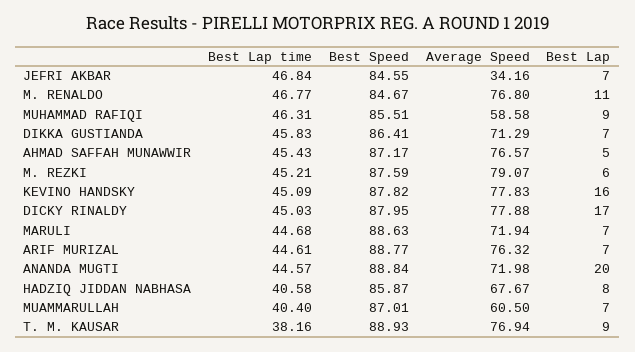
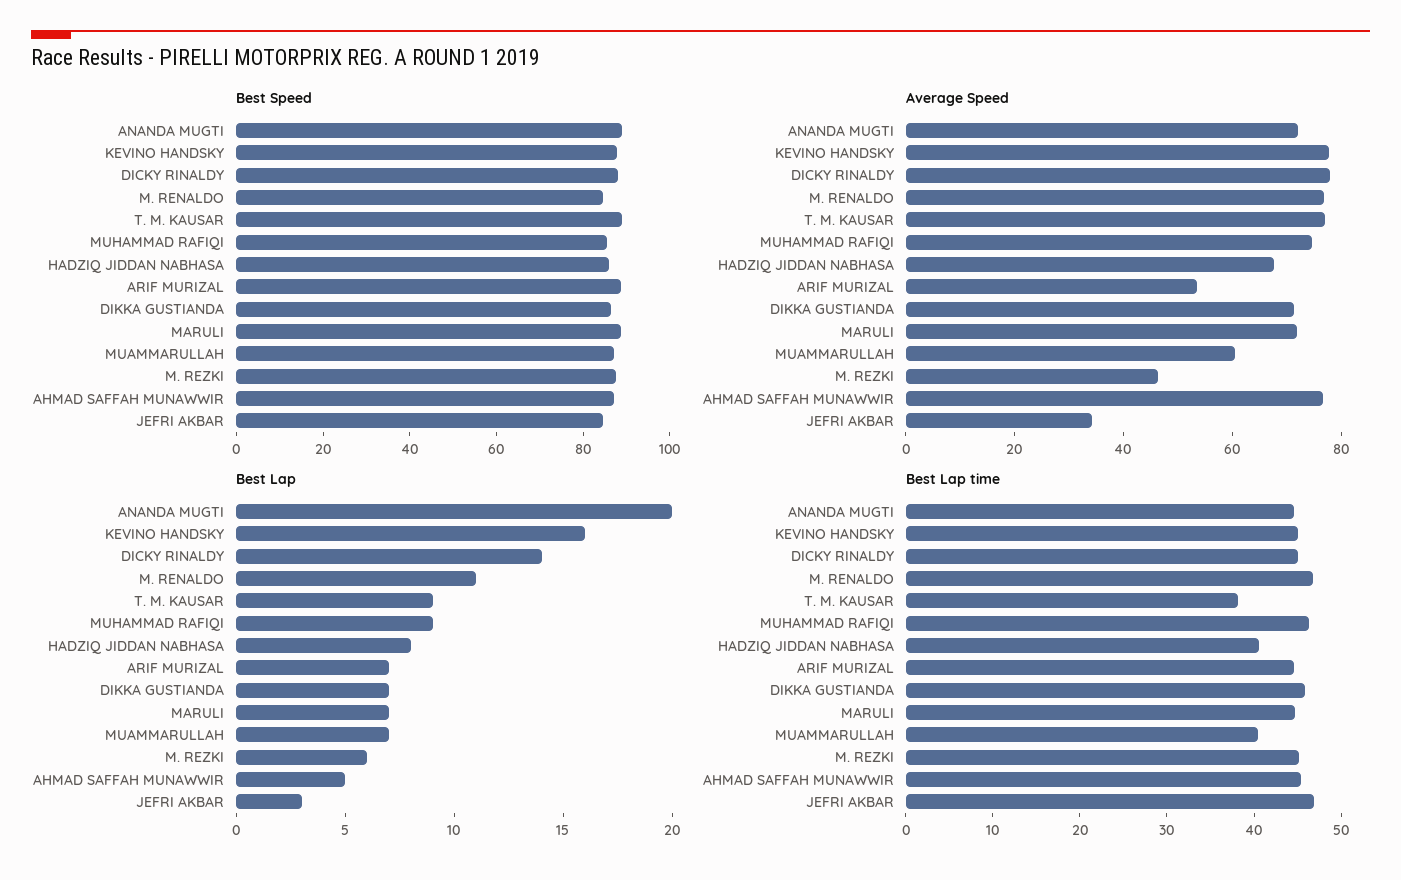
  {
    "Best Lap time": {
      "JEFRI AKBAR": 46.84,
      "M. RENALDO": 46.77,
      "MUHAMMAD RAFIQI": 46.31,
      "DIKKA GUSTIANDA": 45.83,
      "AHMAD SAFFAH MUNAWWIR": 45.43,
      "M. REZKI": 45.21,
      "KEVINO HANDSKY": 45.09,
      "DICKY RINALDY": 45.03,
      "MARULI": 44.68,
      "ARIF MURIZAL": 44.61,
      "ANANDA MUGTI": 44.57,
      "HADZIQ JIDDAN NABHASA": 40.58,
      "MUAMMARULLAH": 40.4,
      "T. M. KAUSAR": 38.16
    },
    "Best Speed": {
      "JEFRI AKBAR": 84.55,
      "M. RENALDO": 84.67,
      "MUHAMMAD RAFIQI": 85.51,
      "DIKKA GUSTIANDA": 86.41,
      "AHMAD SAFFAH MUNAWWIR": 87.17,
      "M. REZKI": 87.59,
      "KEVINO HANDSKY": 87.82,
      "DICKY RINALDY": 87.95,
      "MARULI": 88.63,
      "ARIF MURIZAL": 88.77,
      "ANANDA MUGTI": 88.84,
      "HADZIQ JIDDAN NABHASA": 85.87,
      "MUAMMARULLAH": 87.01,
      "T. M. KAUSAR": 88.93
    },
    "Average Speed": {
      "JEFRI AKBAR": 34.16,
      "M. RENALDO": 76.8,
-     "MUHAMMAD RAFIQI": 58.58,
+     "MUHAMMAD RAFIQI": 75,
      "DIKKA GUSTIANDA": 71.29,
      "AHMAD SAFFAH MUNAWWIR": 76.57,
-     "M. REZKI": 79.07,
+     "M. REZKI": 45,
      "KEVINO HANDSKY": 77.83,
      "DICKY RINALDY": 77.88,
      "MARULI": 71.94,
-     "ARIF MURIZAL": 76.32,
+     "ARIF MURIZAL": 55,
      "ANANDA MUGTI": 71.98,
      "HADZIQ JIDDAN NABHASA": 67.67,
      "MUAMMARULLAH": 60.5,
      "T. M. KAUSAR": 76.94
    },
    "Best Lap": {
-     "JEFRI AKBAR": 7,
+     "JEFRI AKBAR": 3,
      "M. RENALDO": 11,
      "MUHAMMAD RAFIQI": 9,
      "DIKKA GUSTIANDA": 7,
      "AHMAD SAFFAH MUNAWWIR": 5,
      "M. REZKI": 6,
      "KEVINO HANDSKY": 16,
-     "DICKY RINALDY": 17,
+     "DICKY RINALDY": 14,
      "MARULI": 7,
      "ARIF MURIZAL": 7,
      "ANANDA MUGTI": 20,
      "HADZIQ JIDDAN NABHASA": 8,
      "MUAMMARULLAH": 7,
      "T. M. KAUSAR": 9
    }
  }

